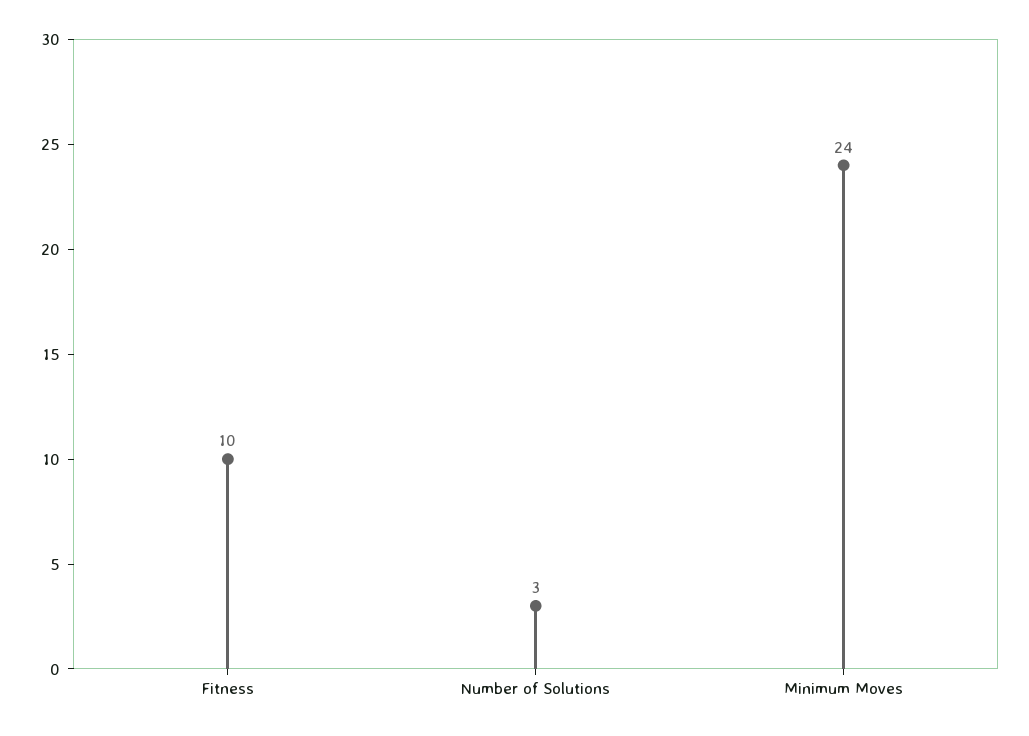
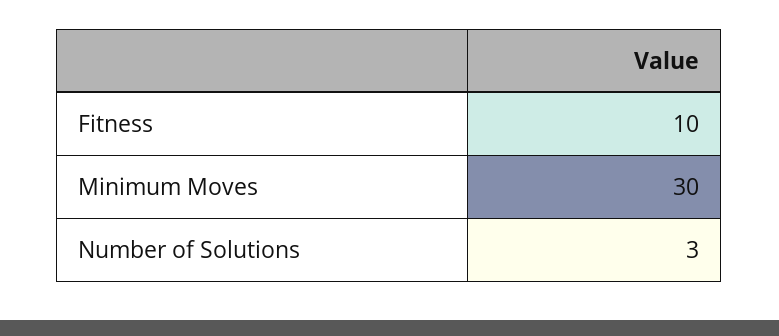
  {
    "Fitness": 10,
    "Number of Solutions": 3,
-   "Minimum Moves": 24
+   "Minimum Moves": 30
  }

